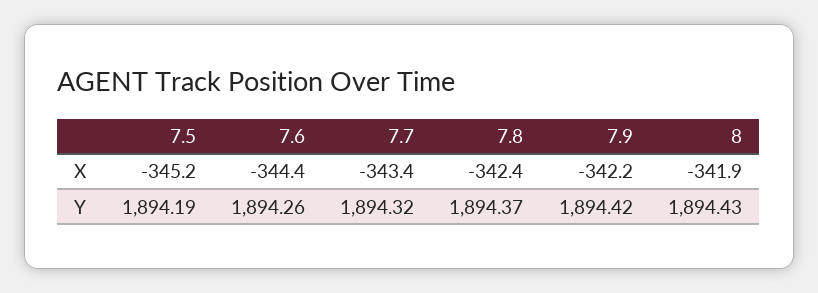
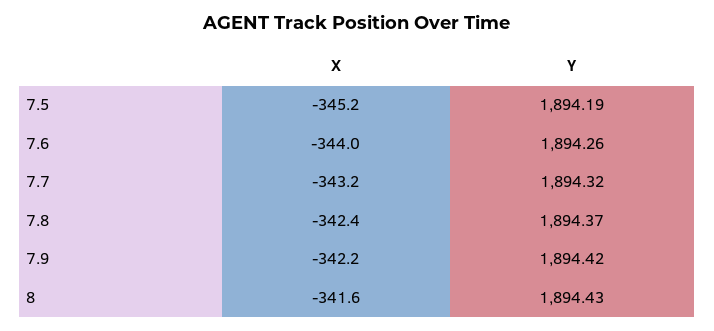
  {
    "7.5": {
      "X": -345.2,
      "Y": 1894.19
    },
    "7.6": {
-     "X": -344.4,
+     "X": -344,
      "Y": 1894.26
    },
    "7.7": {
-     "X": -343.4,
+     "X": -343.2,
      "Y": 1894.32
    },
    "7.8": {
      "X": -342.4,
      "Y": 1894.37
    },
    "7.9": {
      "X": -342.2,
      "Y": 1894.42
    },
    "8": {
-     "X": -341.9,
+     "X": -341.6,
      "Y": 1894.43
    }
  }

